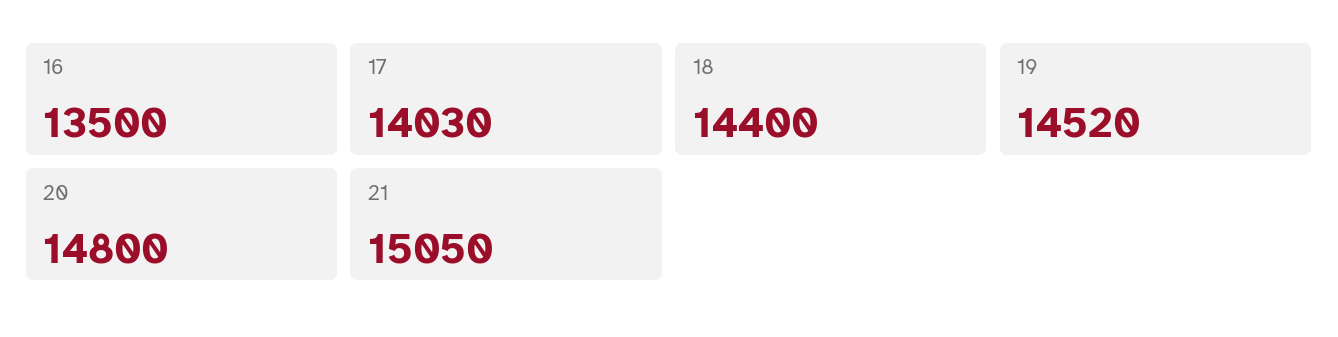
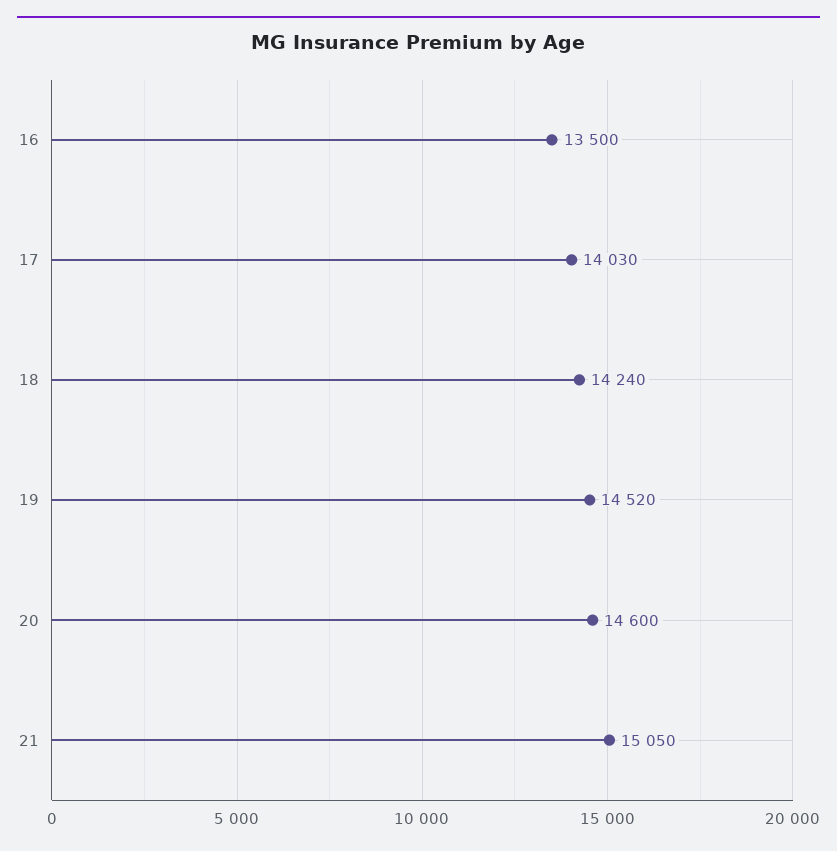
  {
    "16": 13500,
    "17": 14030,
-   "18": 14400,
+   "18": 14240,
    "19": 14520,
-   "20": 14800,
+   "20": 14600,
    "21": 15050
  }

